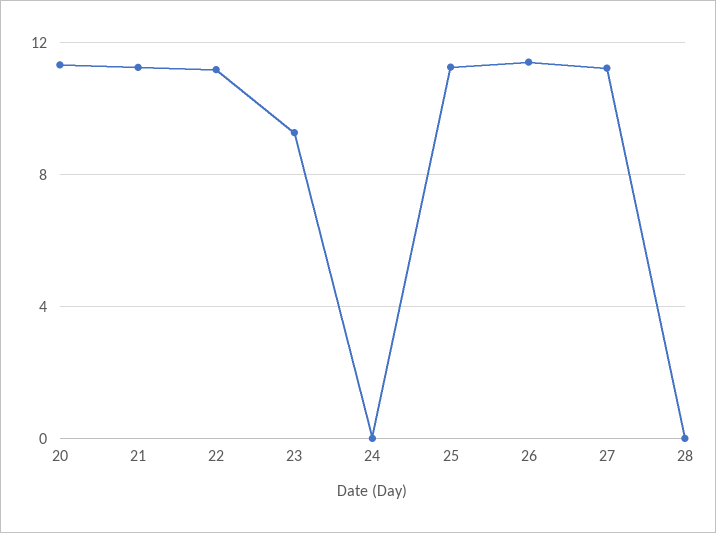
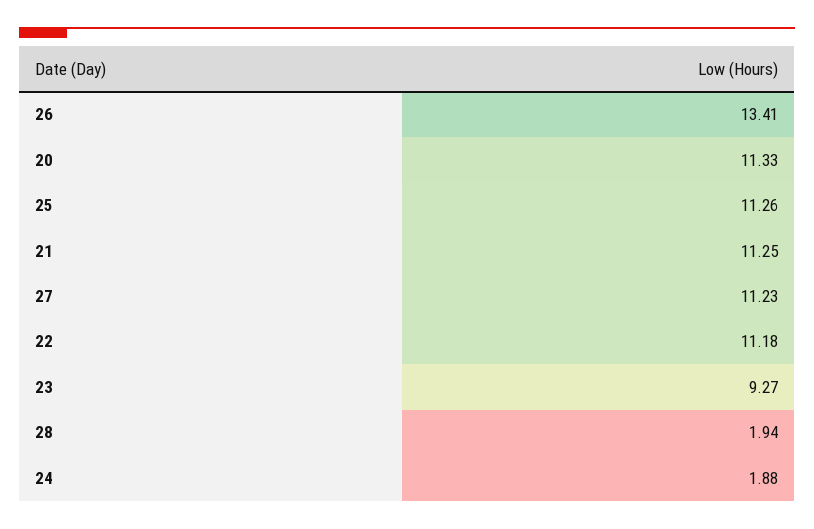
  {
    "20": 11.33,
    "21": 11.25,
    "22": 11.18,
    "23": 9.27,
-   "24": 0,
+   "24": 1.88,
    "25": 11.26,
-   "26": 11.5,
+   "26": 13.41,
    "27": 11.23,
-   "28": 0
+   "28": 1.94
  }

